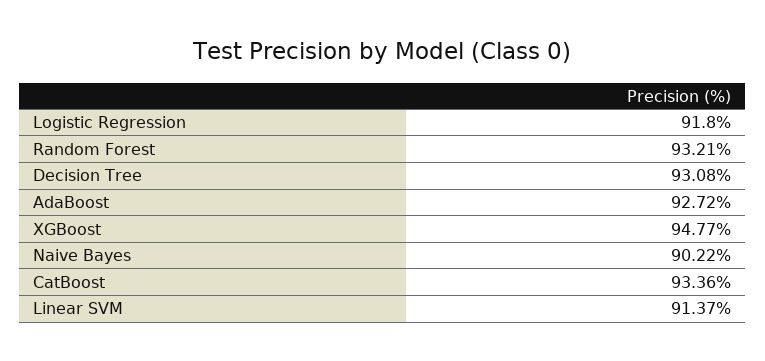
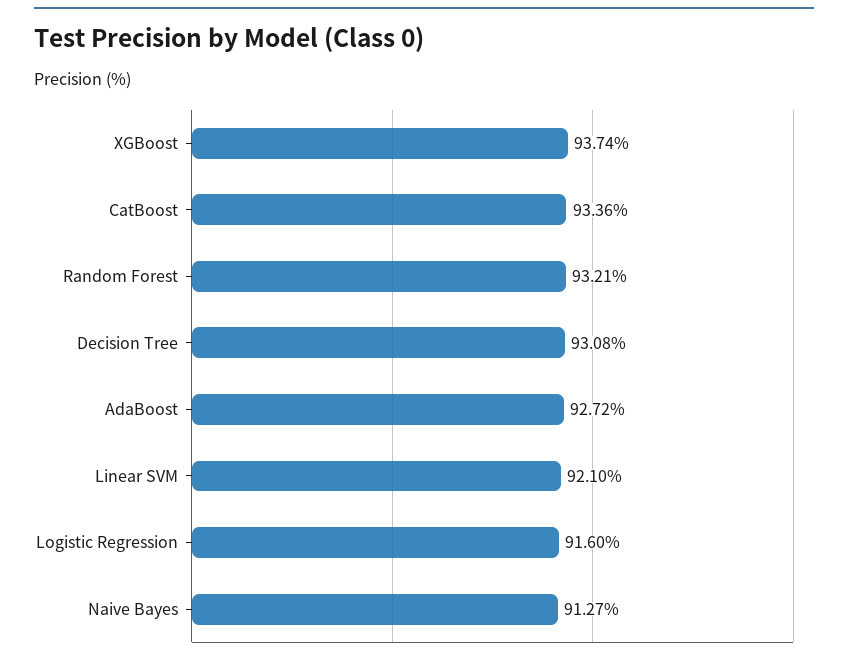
  {
-   "Logistic Regression": 91.8,
+   "Logistic Regression": 91.6,
    "Random Forest": 93.21,
    "Decision Tree": 93.08,
    "AdaBoost": 92.72,
-   "XGBoost": 94.77,
+   "XGBoost": 93.74,
-   "Naive Bayes": 90.22,
+   "Naive Bayes": 91.27,
    "CatBoost": 93.36,
-   "Linear SVM": 91.37
+   "Linear SVM": 92.1
  }

